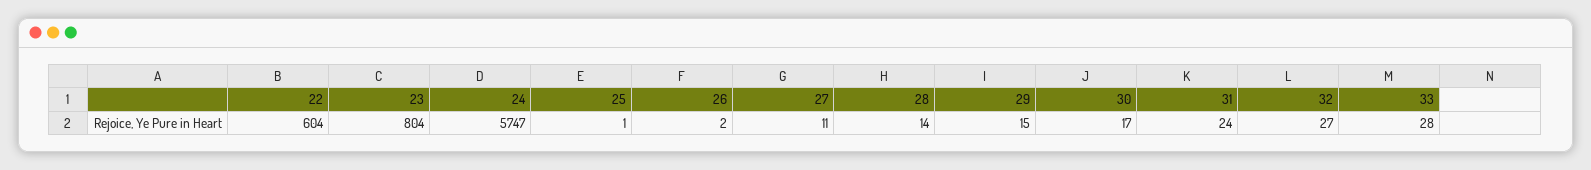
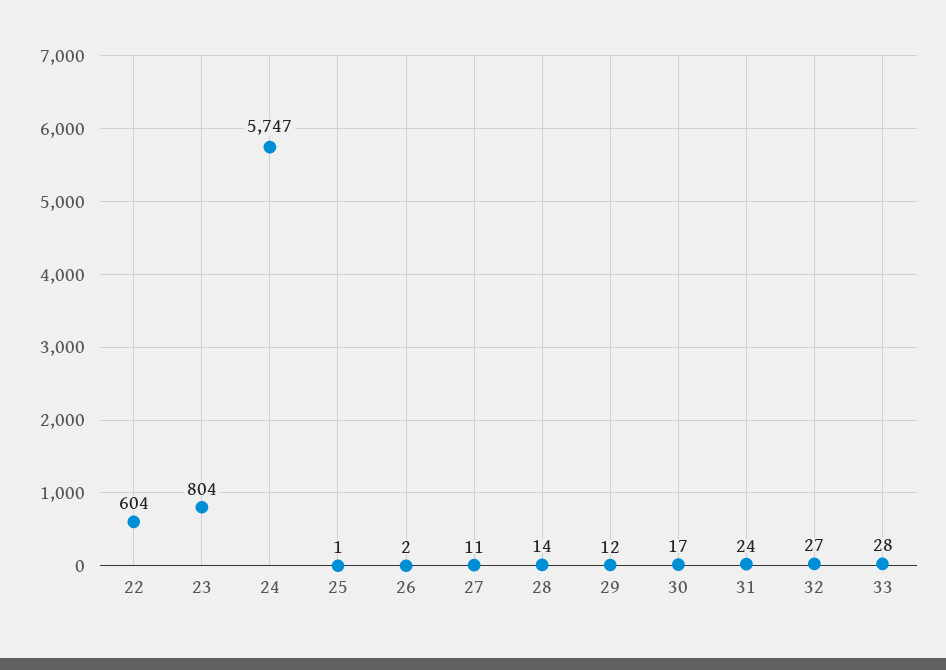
  {
    "22": 604,
    "23": 804,
    "24": 5747,
    "25": 1,
    "26": 2,
    "27": 11,
    "28": 14,
-   "29": 15,
+   "29": 12,
    "30": 17,
    "31": 24,
    "32": 27,
    "33": 28
  }

